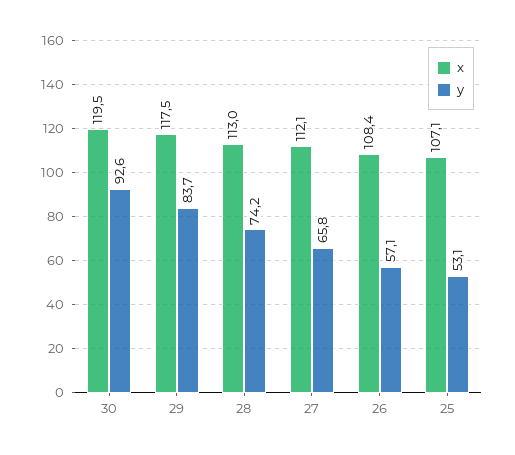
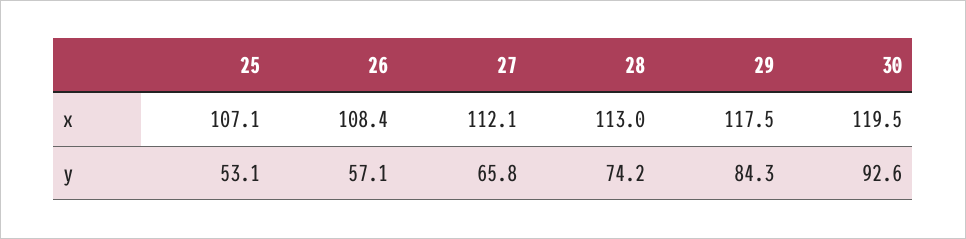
  {
    "x": {
      "30": 119.5,
      "29": 117.5,
      "28": 113,
      "27": 112.1,
      "26": 108.4,
      "25": 107.1
    },
    "y": {
      "30": 92.6,
-     "29": 83.7,
+     "29": 84.3,
      "28": 74.2,
      "27": 65.8,
      "26": 57.1,
      "25": 53.1
    }
  }

